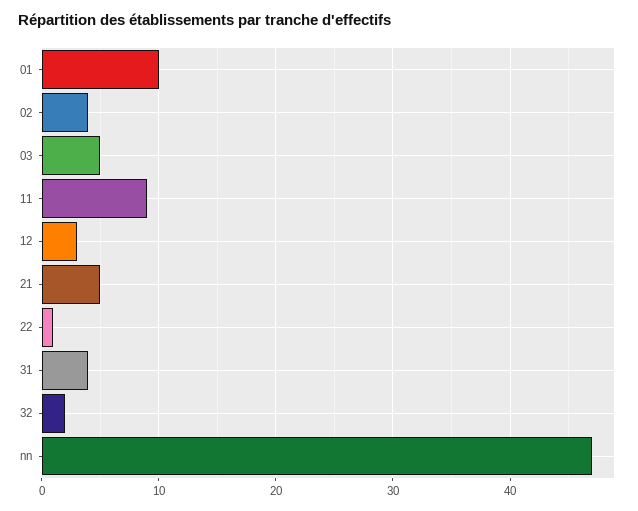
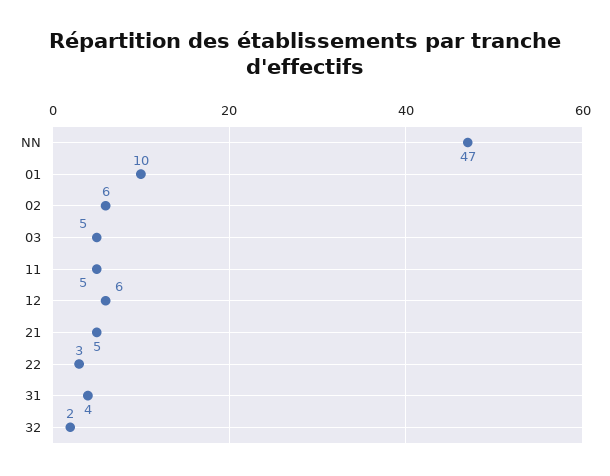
  {
    "01": 10,
-   "02": 4,
+   "02": 6,
    "03": 5,
-   "11": 9,
+   "11": 5,
-   "12": 3,
+   "12": 6,
    "21": 5,
-   "22": 1,
+   "22": 3,
    "31": 4,
    "32": 2,
    "nn": 47
  }

